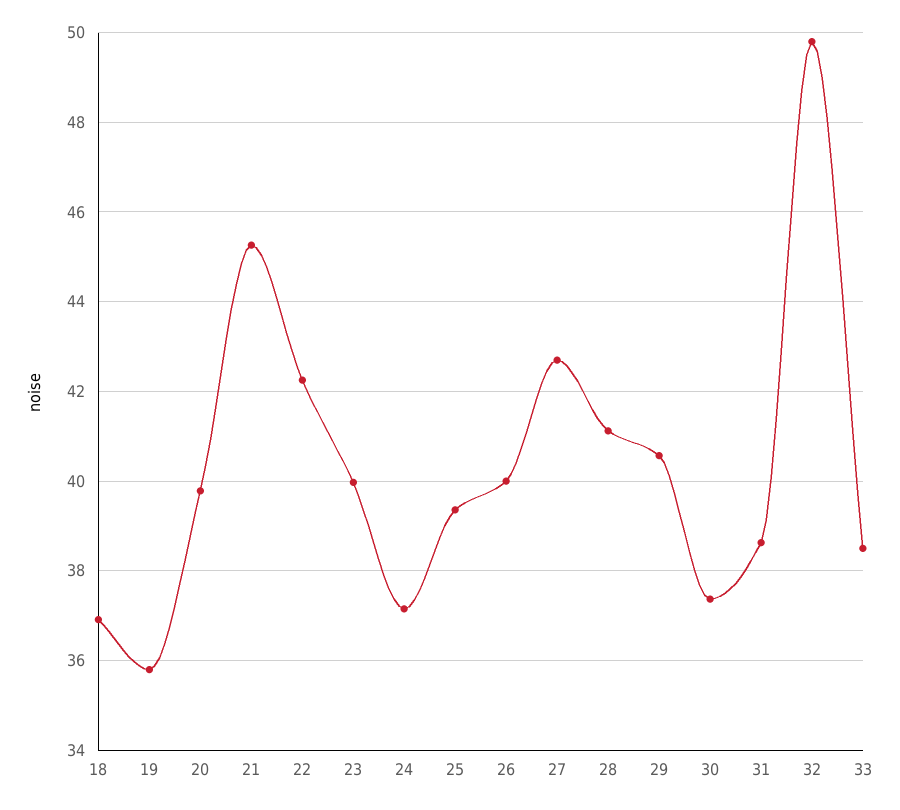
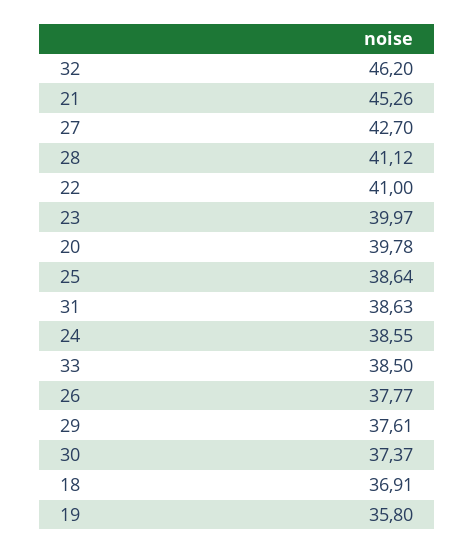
  {
    "18": 36.91,
    "19": 35.8,
    "20": 39.78,
    "21": 45.26,
-   "22": 42.2,
+   "22": 41,
    "23": 39.97,
-   "24": 37.2,
+   "24": 38.55,
-   "25": 39.4,
+   "25": 38.64,
-   "26": 40,
+   "26": 37.77,
    "27": 42.7,
    "28": 41.12,
-   "29": 40.6,
+   "29": 37.61,
    "30": 37.37,
    "31": 38.63,
-   "32": 49.8,
+   "32": 46.2,
    "33": 38.5
  }

